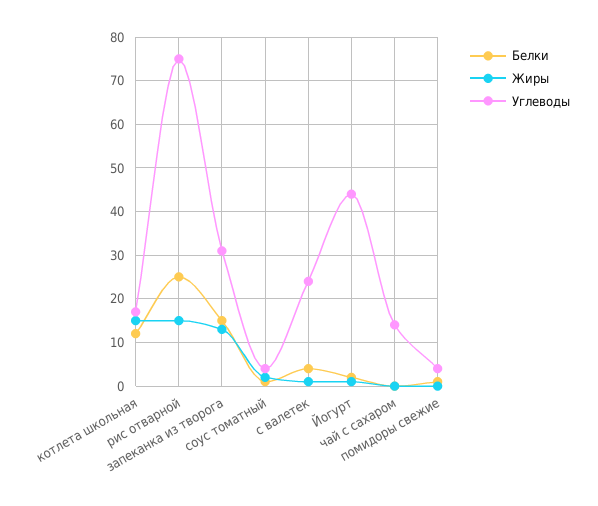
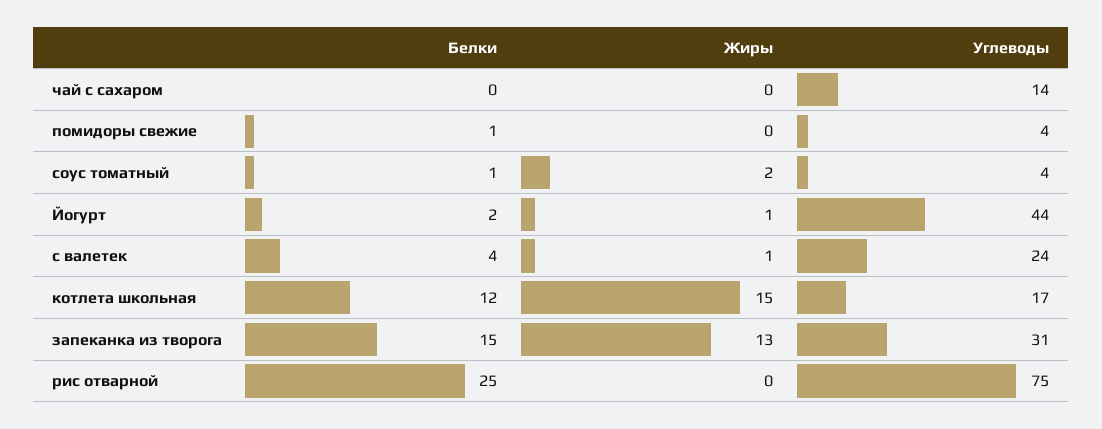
  {
    "Белки": {
      "котлета школьная": 12,
      "рис отварной": 25,
      "запеканка из творога": 15,
      "соус томатный": 1,
      "с валетек": 4,
      "Йогурт": 2,
      "чай с сахаром": 0,
      "помидоры свежие": 1
    },
    "Жиры": {
      "котлета школьная": 15,
-     "рис отварной": 15,
+     "рис отварной": 0,
      "запеканка из творога": 13,
      "соус томатный": 2,
      "с валетек": 1,
      "Йогурт": 1,
      "чай с сахаром": 0,
      "помидоры свежие": 0
    },
    "Углеводы": {
      "котлета школьная": 17,
      "рис отварной": 75,
      "запеканка из творога": 31,
      "соус томатный": 4,
      "с валетек": 24,
      "Йогурт": 44,
      "чай с сахаром": 14,
      "помидоры свежие": 4
    }
  }

